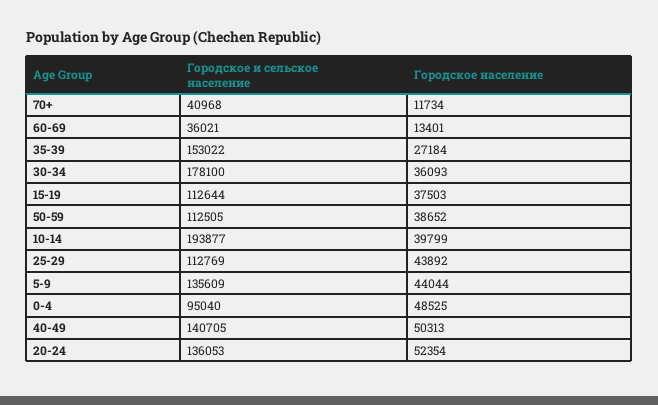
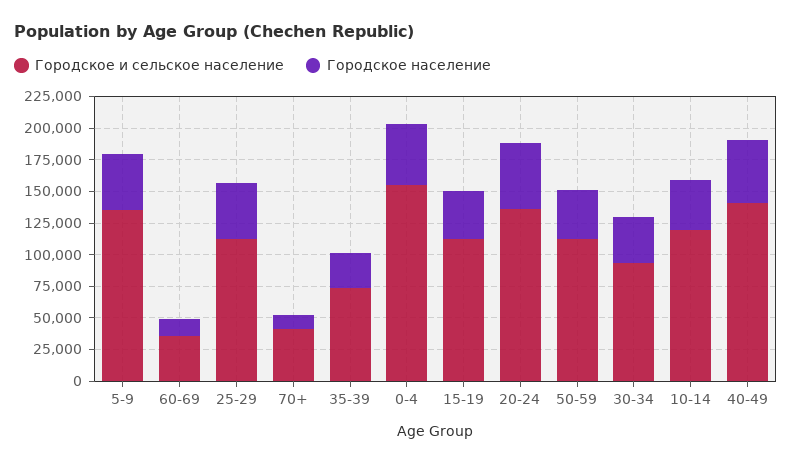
  {
    "Городское и сельское население": {
      "70+": 40968,
      "60-69": 36021,
-     "35-39": 153022,
+     "35-39": 75000,
-     "30-34": 178100,
+     "30-34": 100000,
      "15-19": 112644,
      "50-59": 112505,
-     "10-14": 193877,
+     "10-14": 125000,
      "25-29": 112769,
      "5-9": 135609,
-     "0-4": 95040,
+     "0-4": 150000,
      "40-49": 140705,
      "20-24": 136053
    },
    "Городское население": {
      "70+": 11734,
      "60-69": 13401,
      "35-39": 27184,
      "30-34": 36093,
      "15-19": 37503,
      "50-59": 38652,
      "10-14": 39799,
      "25-29": 43892,
      "5-9": 44044,
      "0-4": 48525,
      "40-49": 50313,
      "20-24": 52354
    }
  }

